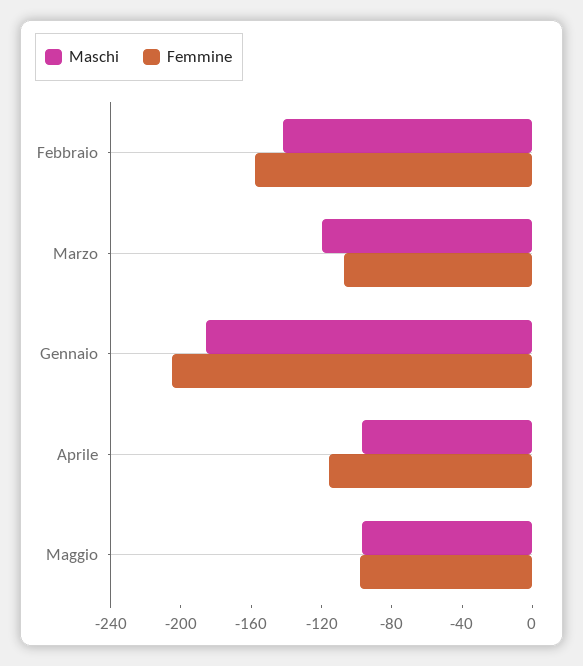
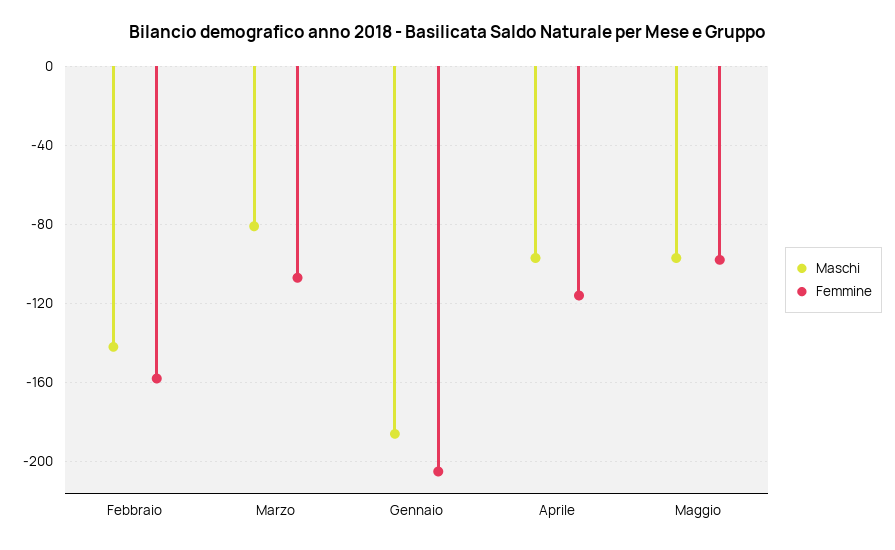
  {
    "Maschi": {
      "Febbraio": -140,
-     "Marzo": -120,
+     "Marzo": -80,
      "Gennaio": -185,
      "Aprile": -95,
      "Maggio": -95
    },
    "Femmine": {
      "Febbraio": -160,
      "Marzo": -105,
      "Gennaio": -205,
      "Aprile": -115,
      "Maggio": -100
    }
  }

